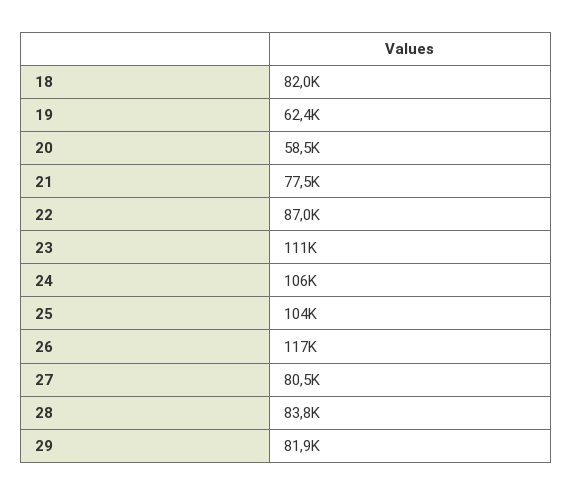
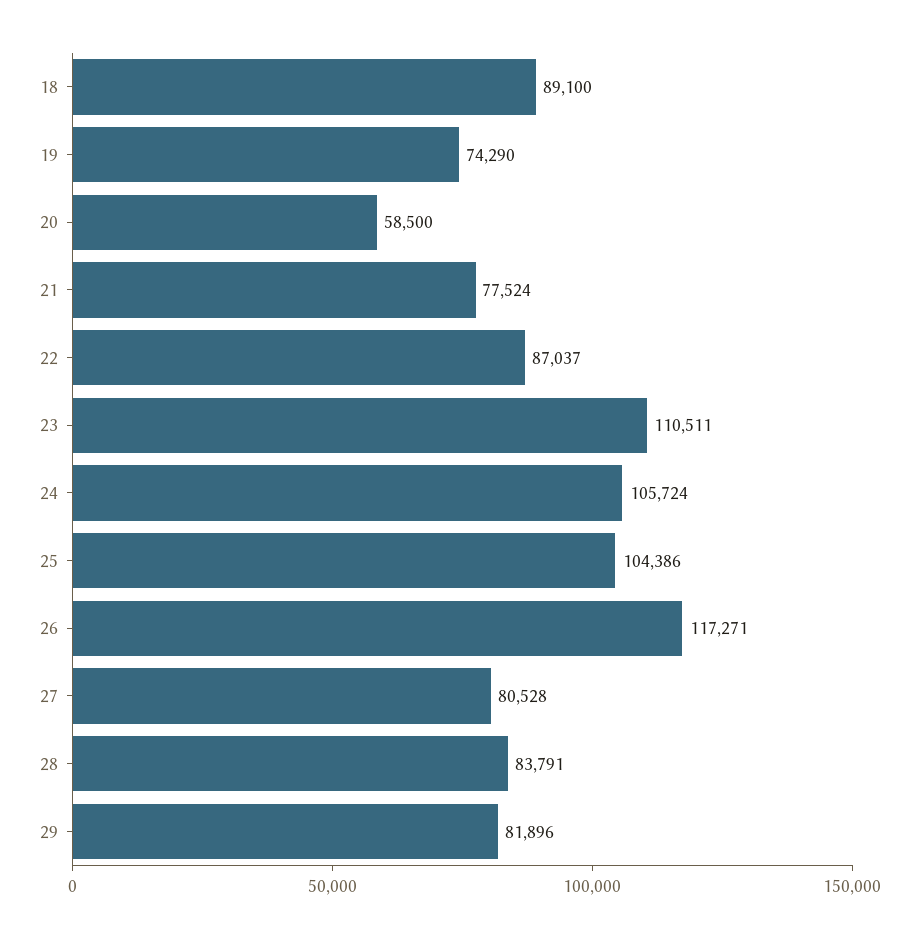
  {
-   "18": 82000,
+   "18": 89100,
-   "19": 62400,
+   "19": 74290,
    "20": 58500,
    "21": 77524,
    "22": 87037,
    "23": 110511,
    "24": 105724,
    "25": 104386,
    "26": 117271,
    "27": 80528,
    "28": 83791,
    "29": 81896
  }

